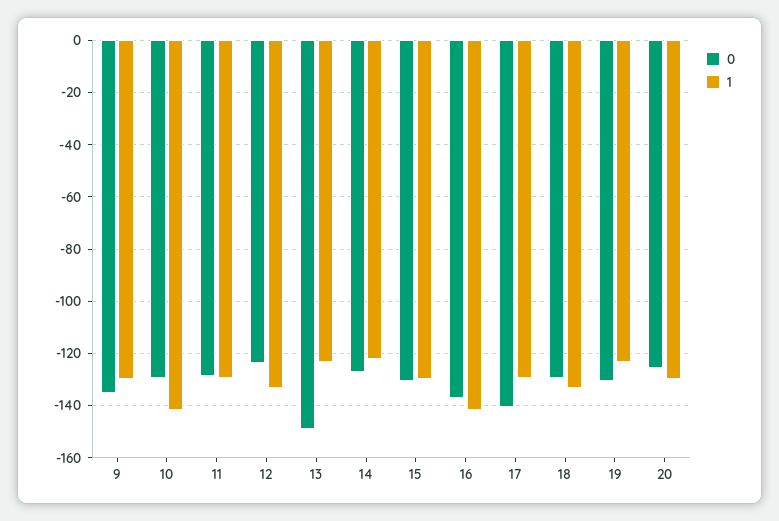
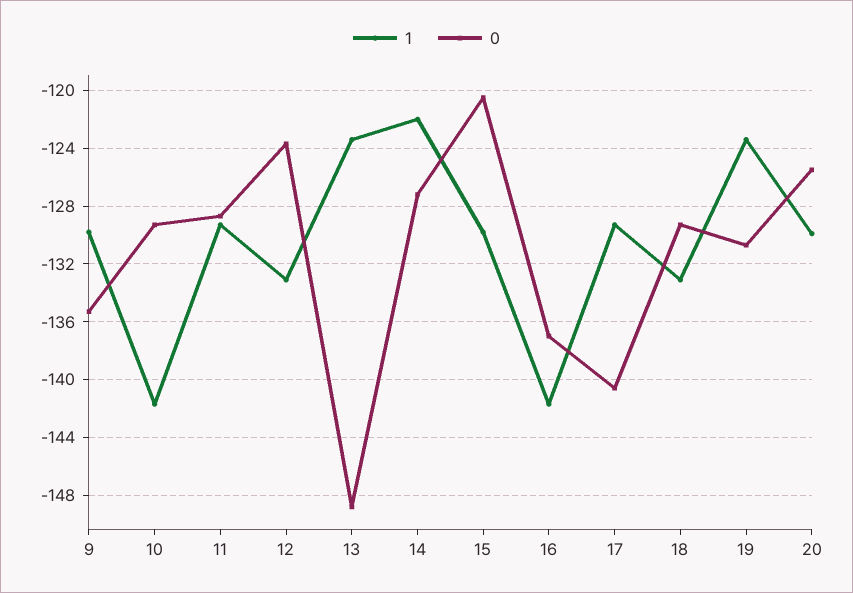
  {
    "0": {
      "9": -135.5,
      "10": -129.5,
      "11": -128.5,
      "12": -123.5,
      "13": -149,
      "14": -127,
-     "15": -130,
+     "15": -120.5,
      "16": -137,
      "17": -140.5,
      "18": -129.5,
      "19": -130.5,
      "20": -125.5
    },
    "1": {
      "9": -130,
      "10": -141.5,
      "11": -129.5,
      "12": -133,
      "13": -123.5,
      "14": -122,
      "15": -130,
      "16": -141.5,
      "17": -129.5,
      "18": -133,
      "19": -123.5,
      "20": -130
    }
  }

